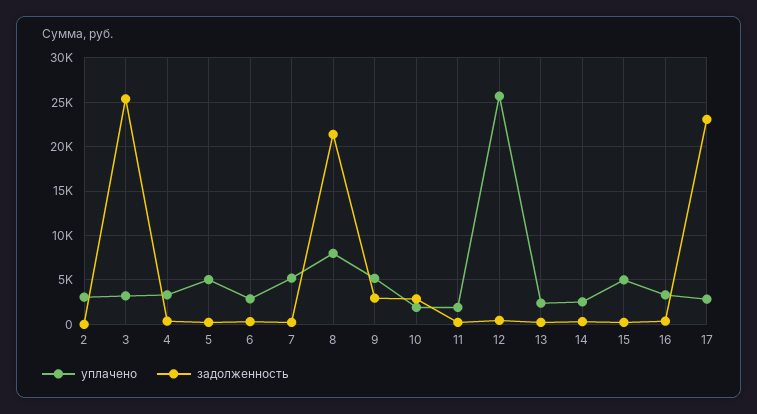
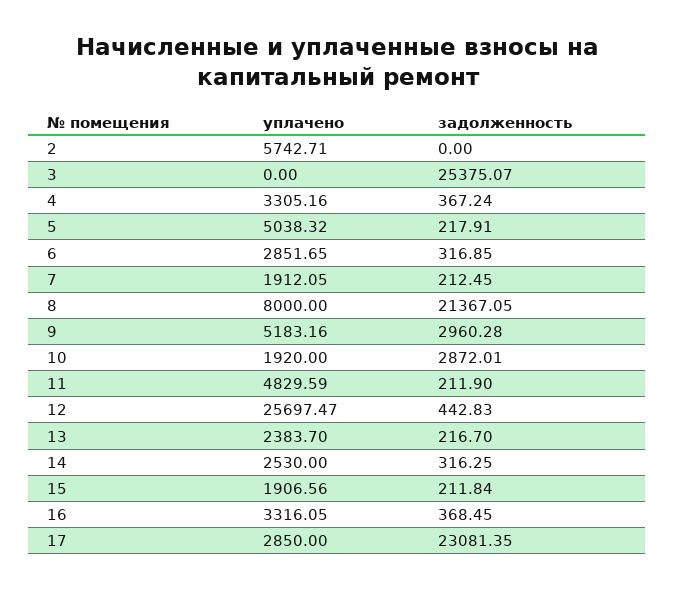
  {
    "уплачено": {
-     "2": 3000,
+     "2": 5742.71,
-     "3": 3000,
+     "3": 0,
      "4": 3305.16,
      "5": 5038.32,
      "6": 2851.65,
-     "7": 5000,
+     "7": 1912.05,
      "8": 8000,
      "9": 5183.16,
      "10": 1920,
-     "11": 2000,
+     "11": 4829.59,
      "12": 25697.47,
      "13": 2383.7,
      "14": 2530,
-     "15": 5000,
+     "15": 1906.56,
      "16": 3316.05,
      "17": 2850
    },
    "задолженность": {
      "2": 0,
      "3": 25375.07,
      "4": 367.24,
      "5": 217.91,
      "6": 316.85,
      "7": 212.45,
      "8": 21367.05,
      "9": 2960.28,
      "10": 2872.01,
      "11": 211.9,
      "12": 442.83,
      "13": 216.7,
      "14": 316.25,
      "15": 211.84,
      "16": 368.45,
      "17": 23081.35
    }
  }

